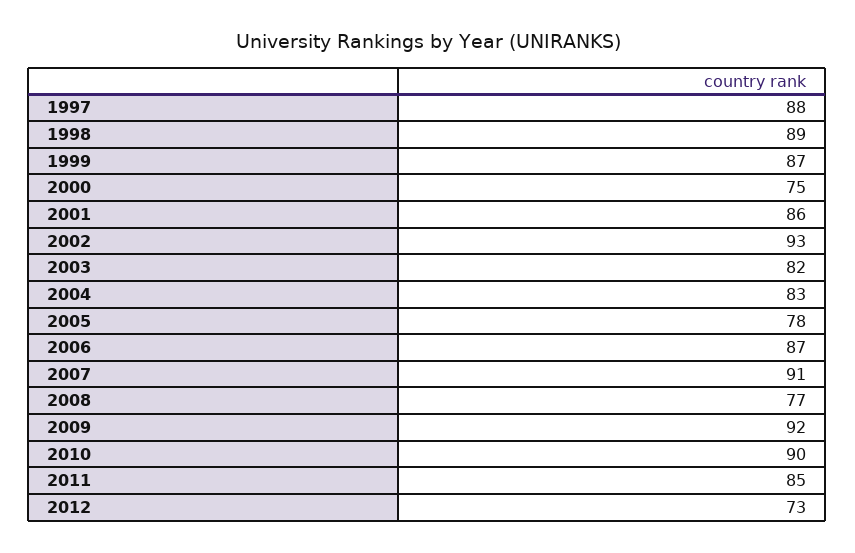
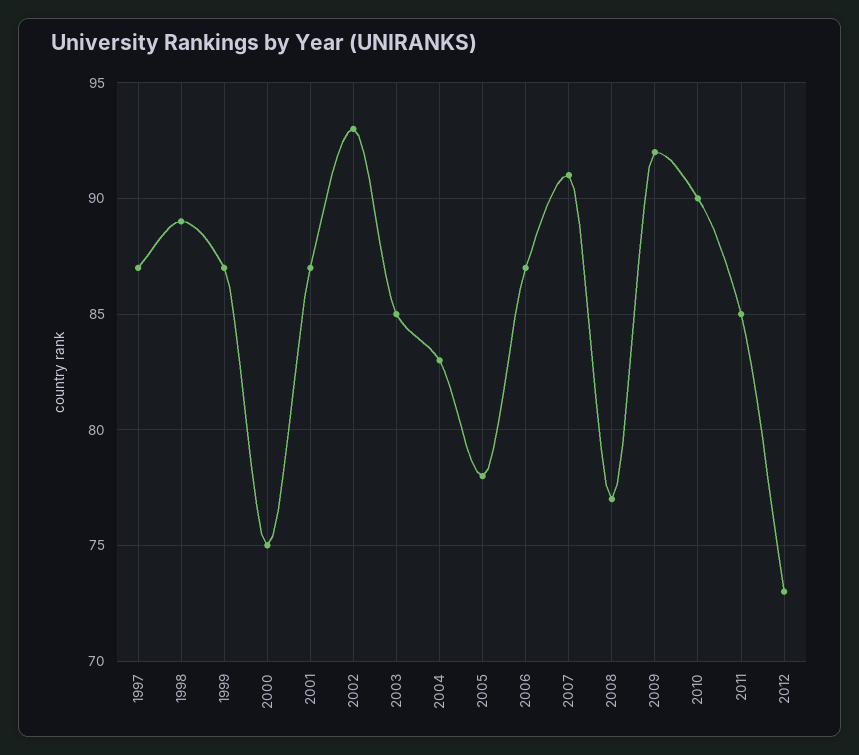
  {
-   "1997": 88,
+   "1997": 87,
    "1998": 89,
    "1999": 87,
    "2000": 75,
-   "2001": 86,
+   "2001": 87,
    "2002": 93,
-   "2003": 82,
+   "2003": 85,
    "2004": 83,
    "2005": 78,
    "2006": 87,
    "2007": 91,
    "2008": 77,
    "2009": 92,
    "2010": 90,
    "2011": 85,
    "2012": 73
  }

